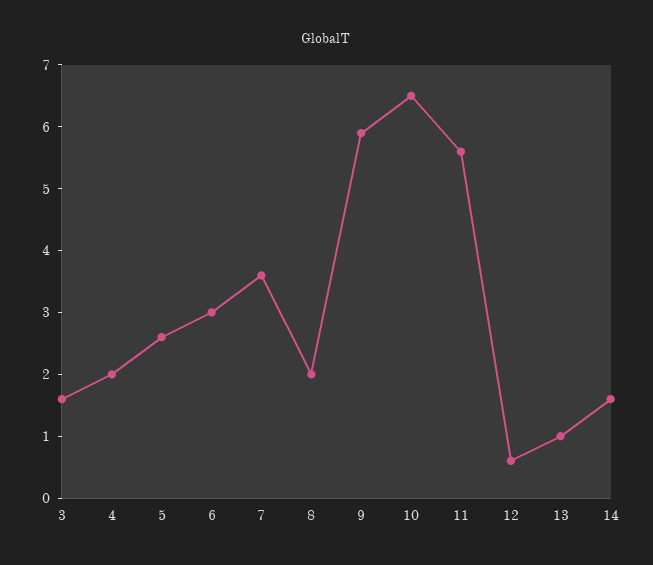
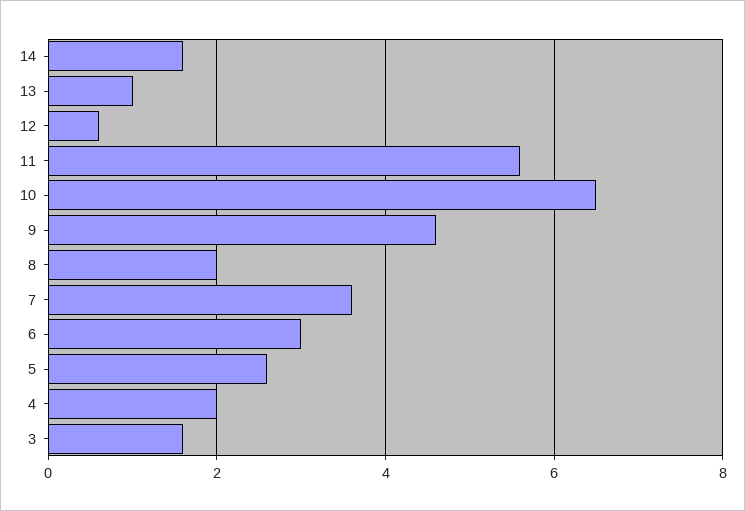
  {
    "3": 1.5,
    "4": 2,
    "5": 2.5,
    "6": 3,
    "7": 3.5,
    "8": 2,
-   "9": 6,
+   "9": 4.5,
    "10": 6.5,
    "11": 5.5,
    "12": 0.5,
    "13": 1,
    "14": 1.5
  }

